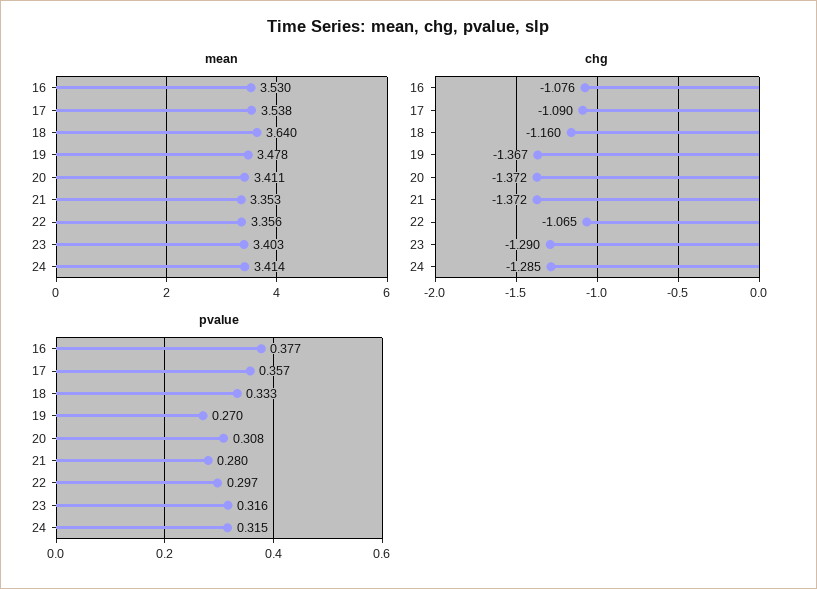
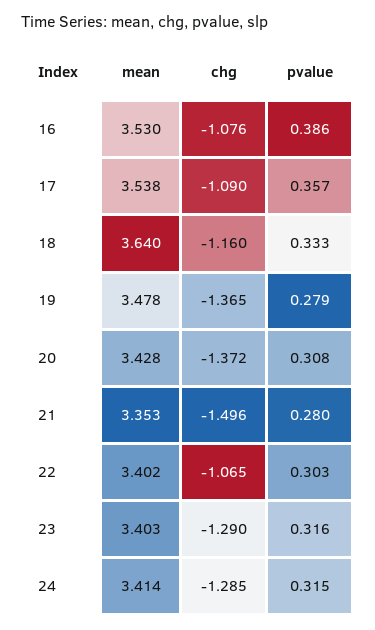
  {
    "mean": {
      "16": 3.53,
      "17": 3.538,
      "18": 3.64,
      "19": 3.478,
-     "20": 3.411,
+     "20": 3.428,
      "21": 3.353,
-     "22": 3.356,
+     "22": 3.402,
      "23": 3.403,
      "24": 3.414
    },
    "chg": {
      "16": -1.076,
      "17": -1.09,
      "18": -1.16,
-     "19": -1.367,
+     "19": -1.365,
      "20": -1.372,
-     "21": -1.372,
+     "21": -1.496,
      "22": -1.065,
      "23": -1.29,
      "24": -1.285
    },
    "pvalue": {
-     "16": 0.377,
+     "16": 0.386,
      "17": 0.357,
      "18": 0.333,
-     "19": 0.27,
+     "19": 0.279,
      "20": 0.308,
      "21": 0.28,
-     "22": 0.297,
+     "22": 0.303,
      "23": 0.316,
      "24": 0.315
    }
  }

